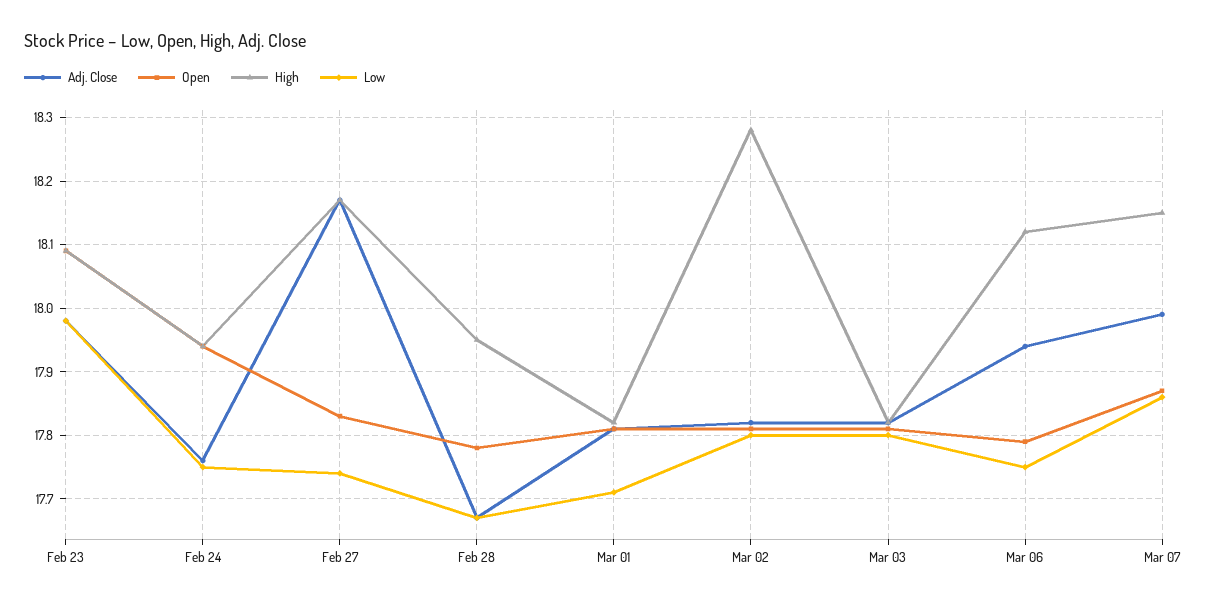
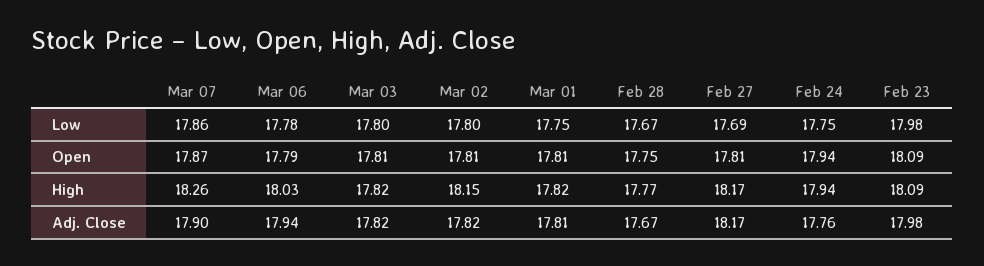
  {
    "Adj. Close": {
      "Feb 23": 17.98,
      "Feb 24": 17.76,
      "Feb 27": 18.17,
      "Feb 28": 17.67,
      "Mar 01": 17.81,
      "Mar 02": 17.82,
      "Mar 03": 17.82,
      "Mar 06": 17.94,
-     "Mar 07": 17.99
+     "Mar 07": 17.9
    },
    "Open": {
      "Feb 23": 18.09,
      "Feb 24": 17.94,
-     "Feb 27": 17.83,
+     "Feb 27": 17.81,
-     "Feb 28": 17.78,
+     "Feb 28": 17.75,
      "Mar 01": 17.81,
      "Mar 02": 17.81,
      "Mar 03": 17.81,
      "Mar 06": 17.79,
      "Mar 07": 17.87
    },
    "High": {
      "Feb 23": 18.09,
      "Feb 24": 17.94,
      "Feb 27": 18.17,
-     "Feb 28": 17.95,
+     "Feb 28": 17.77,
      "Mar 01": 17.82,
-     "Mar 02": 18.28,
+     "Mar 02": 18.15,
      "Mar 03": 17.82,
-     "Mar 06": 18.12,
+     "Mar 06": 18.03,
-     "Mar 07": 18.15
+     "Mar 07": 18.26
    },
    "Low": {
      "Feb 23": 17.98,
      "Feb 24": 17.75,
-     "Feb 27": 17.74,
+     "Feb 27": 17.69,
      "Feb 28": 17.67,
-     "Mar 01": 17.71,
+     "Mar 01": 17.75,
      "Mar 02": 17.8,
      "Mar 03": 17.8,
-     "Mar 06": 17.75,
+     "Mar 06": 17.78,
      "Mar 07": 17.86
    }
  }

